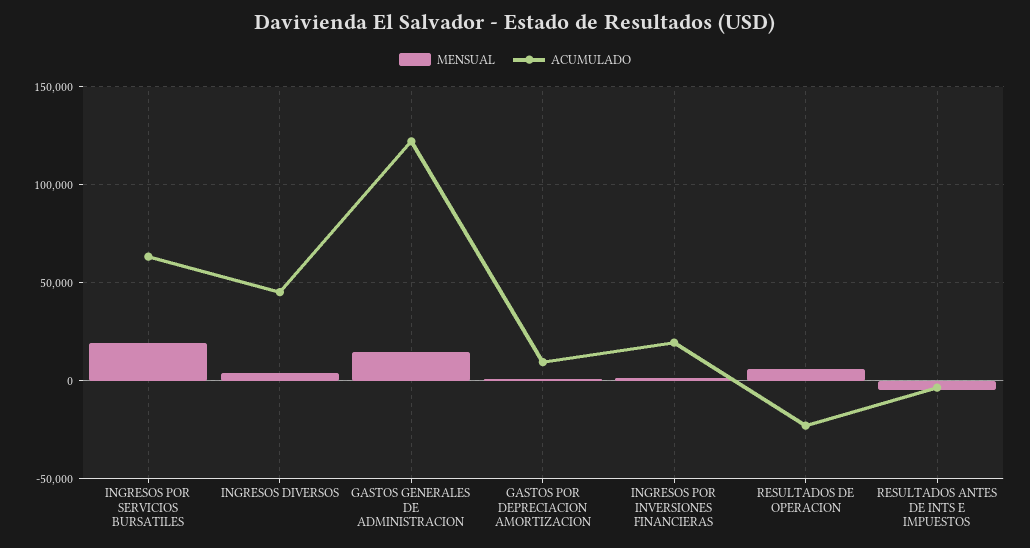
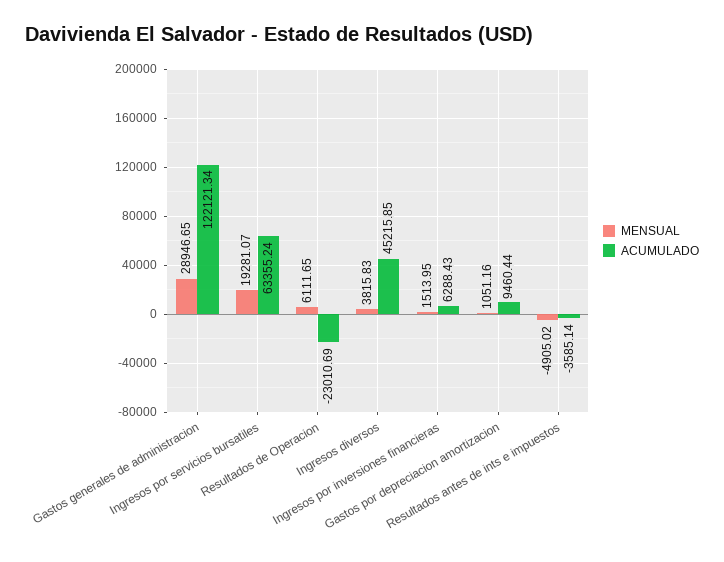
  {
    "MENSUAL": {
      "INGRESOS POR SERVICIOS BURSATILES": 19281.07,
      "INGRESOS DIVERSOS": 3815.83,
-     "GASTOS GENERALES DE ADMINISTRACION": 15000,
+     "GASTOS GENERALES DE ADMINISTRACION": 28946.65,
      "GASTOS POR DEPRECIACION AMORTIZACION": 1051.16,
      "INGRESOS POR INVERSIONES FINANCIERAS": 1513.95,
      "RESULTADOS DE OPERACION": 6111.65,
      "RESULTADOS ANTES DE INTS E IMPUESTOS": -4905.02
    },
    "ACUMULADO": {
      "INGRESOS POR SERVICIOS BURSATILES": 63355.24,
      "INGRESOS DIVERSOS": 45215.85,
      "GASTOS GENERALES DE ADMINISTRACION": 122121.34,
      "GASTOS POR DEPRECIACION AMORTIZACION": 9460.44,
-     "INGRESOS POR INVERSIONES FINANCIERAS": 20000,
+     "INGRESOS POR INVERSIONES FINANCIERAS": 6288.43,
      "RESULTADOS DE OPERACION": -23010.69,
      "RESULTADOS ANTES DE INTS E IMPUESTOS": -3585.14
    }
  }

